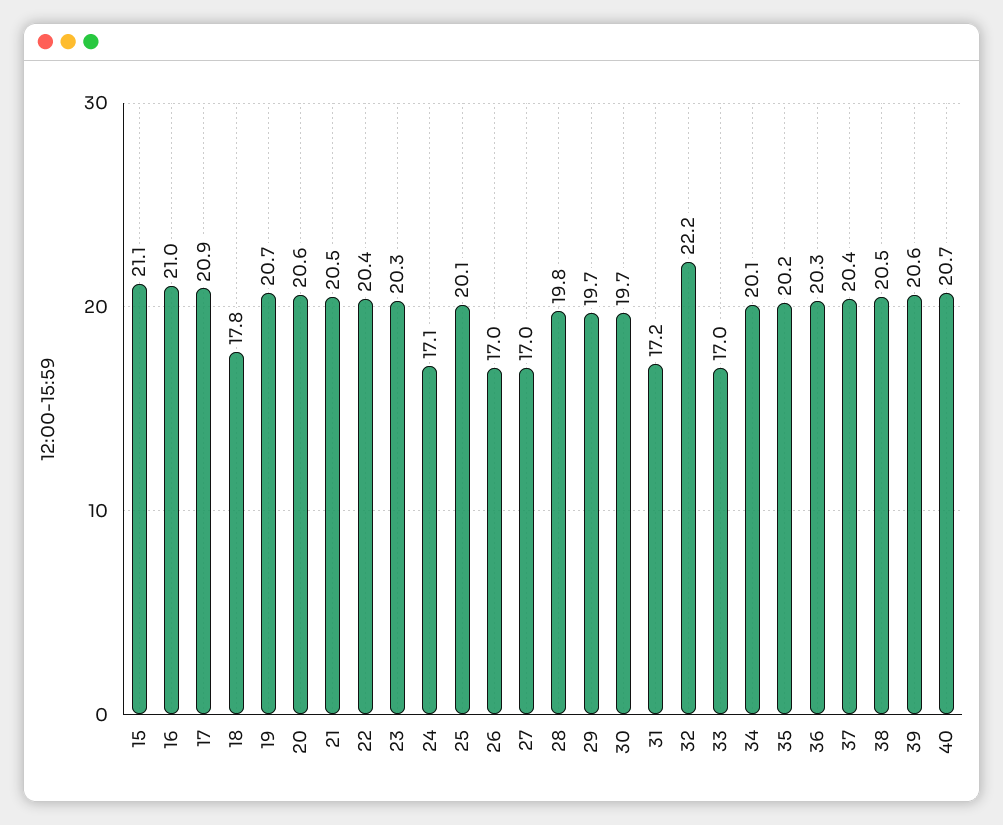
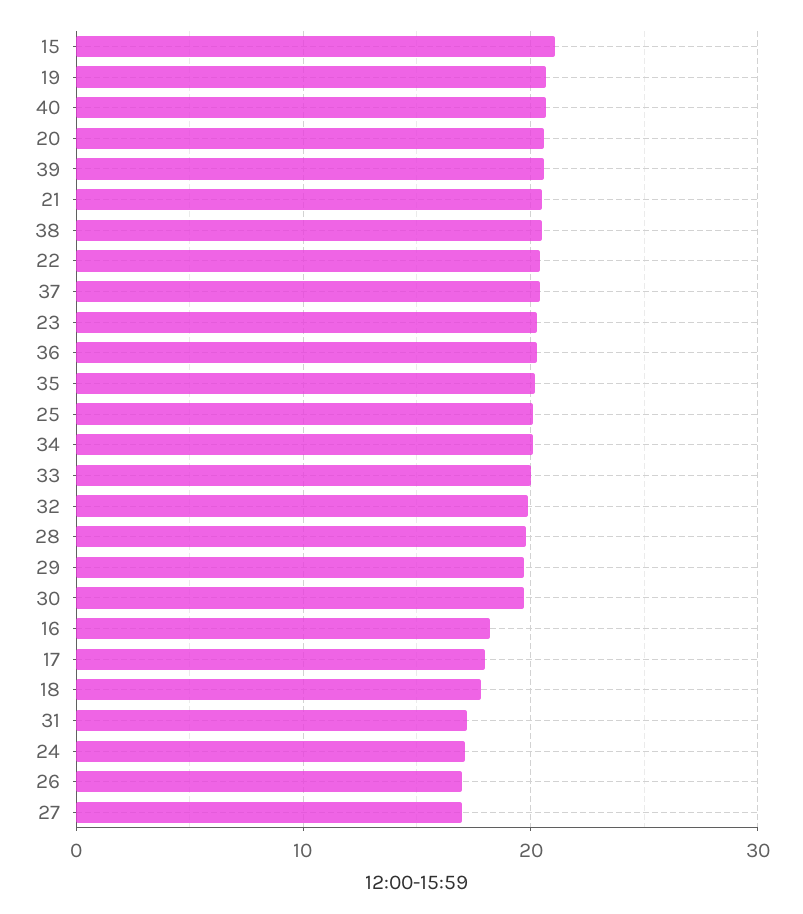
  {
    "15": 21.1,
-   "16": 21,
+   "16": 18,
-   "17": 20.9,
+   "17": 18,
    "18": 17.8,
    "19": 20.7,
    "20": 20.6,
    "21": 20.5,
    "22": 20.4,
    "23": 20.3,
    "24": 17.1,
    "25": 20.1,
    "26": 17,
    "27": 17,
    "28": 19.8,
    "29": 19.7,
    "30": 19.7,
    "31": 17.2,
-   "32": 22.2,
+   "32": 20,
-   "33": 17,
+   "33": 20,
    "34": 20.1,
    "35": 20.2,
    "36": 20.3,
    "37": 20.4,
    "38": 20.5,
    "39": 20.6,
    "40": 20.7
  }

